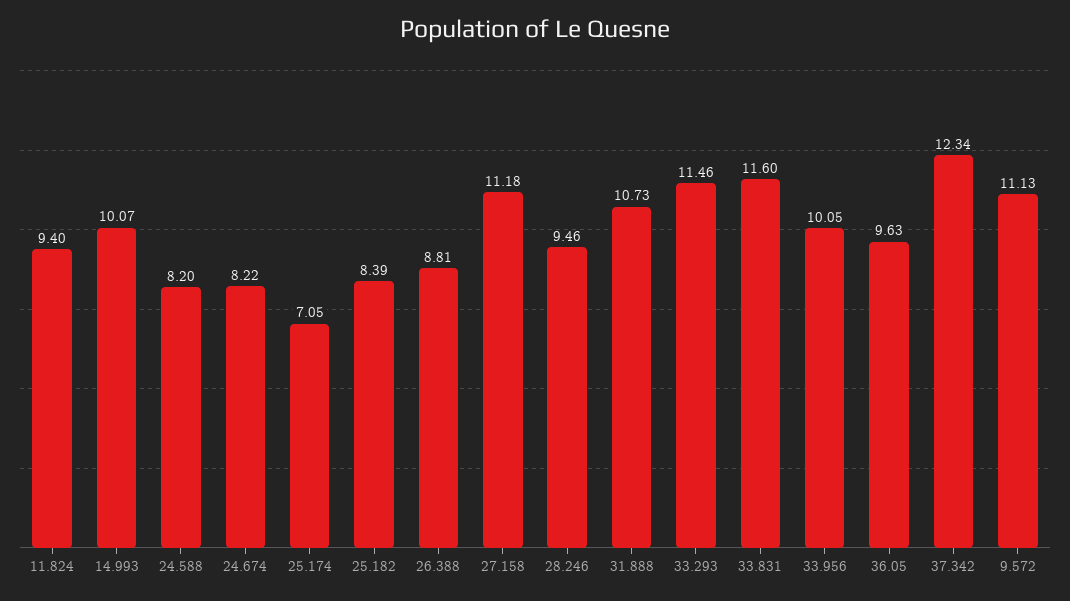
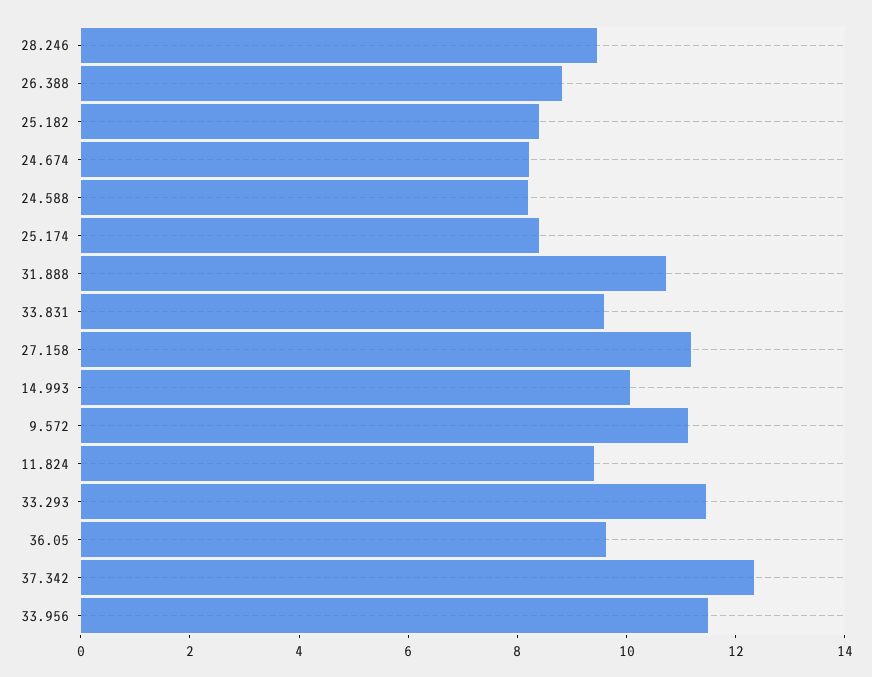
  {
    "11.824": 9.4,
    "14.993": 10.07,
    "24.588": 8.2,
    "24.674": 8.22,
-   "25.174": 7.05,
+   "25.174": 8.5,
    "25.182": 8.39,
    "26.388": 8.81,
    "27.158": 11.18,
    "28.246": 9.46,
    "31.888": 10.73,
    "33.293": 11.46,
-   "33.831": 11.6,
+   "33.831": 9.5,
-   "33.956": 10.05,
+   "33.956": 11.5,
    "36.05": 9.63,
    "37.342": 12.34,
    "9.572": 11.13
  }

